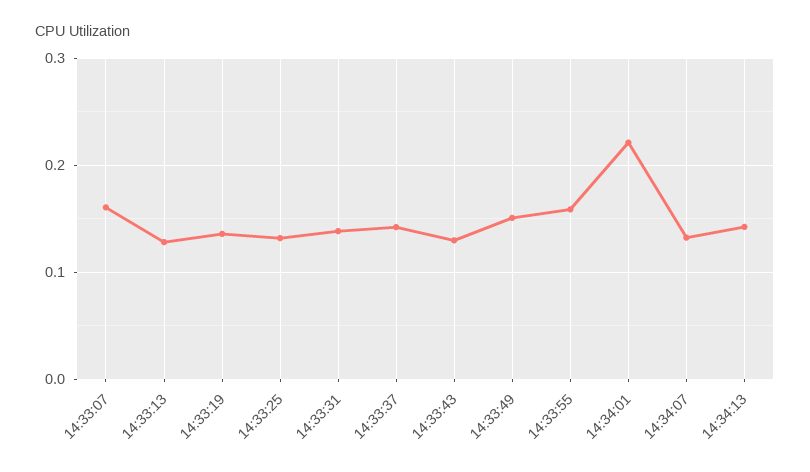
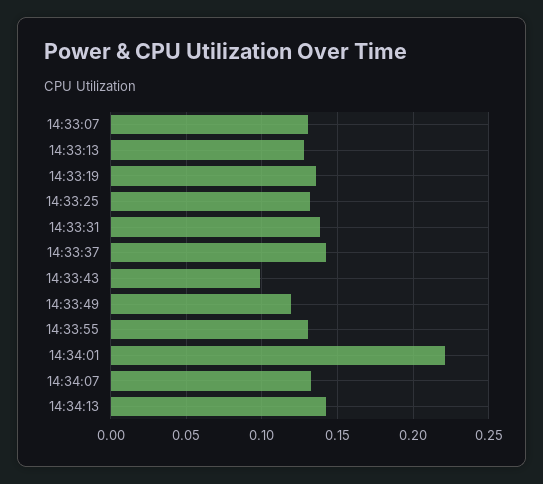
  {
-   "14:33:07": 0.16,
+   "14:33:07": 0.13,
    "14:33:13": 0.13,
    "14:33:19": 0.135,
    "14:33:25": 0.13,
    "14:33:31": 0.14,
    "14:33:37": 0.14,
-   "14:33:43": 0.13,
+   "14:33:43": 0.1,
-   "14:33:49": 0.15,
+   "14:33:49": 0.12,
-   "14:33:55": 0.16,
+   "14:33:55": 0.13,
    "14:34:01": 0.22,
    "14:34:07": 0.13,
    "14:34:13": 0.14
  }

